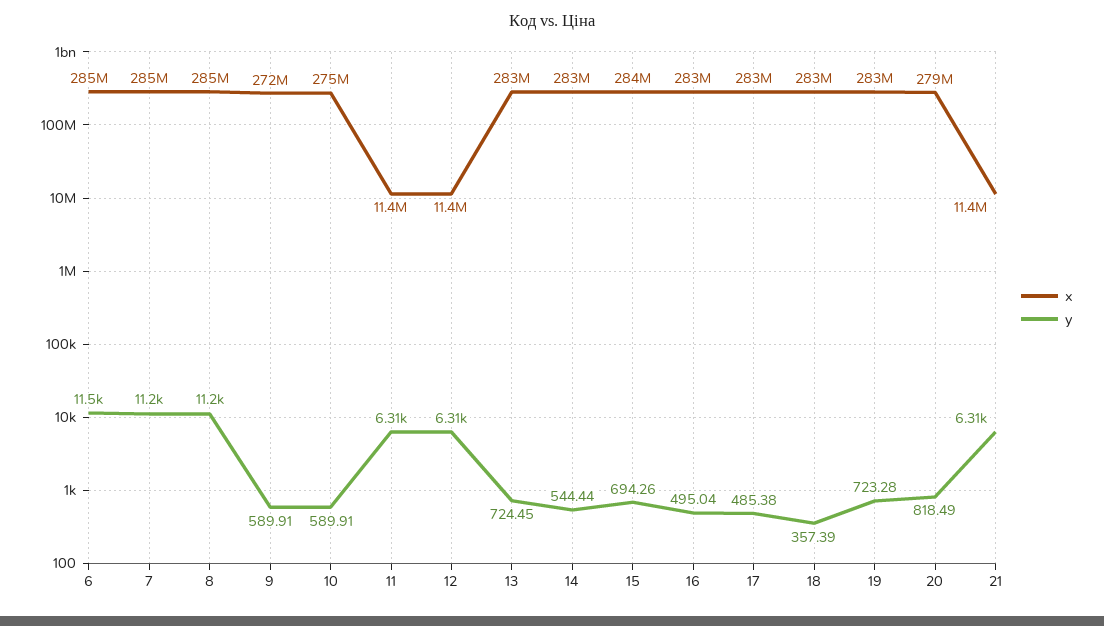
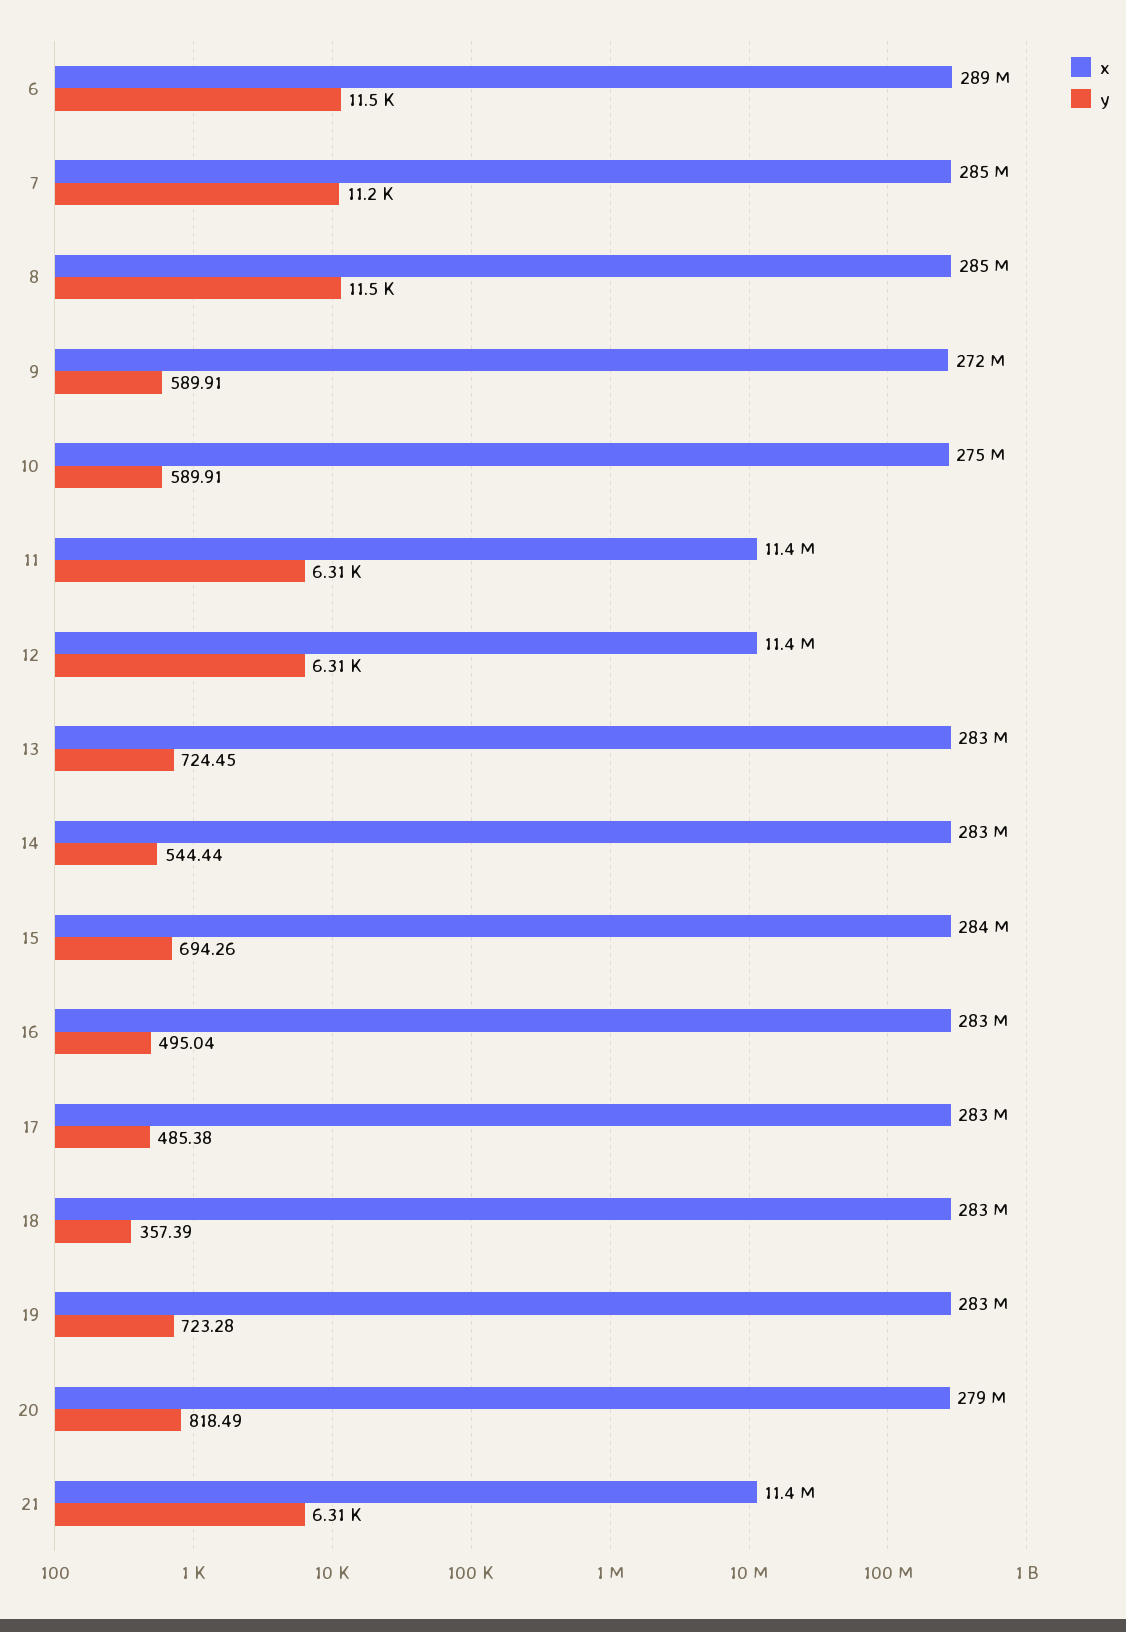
  {
    "x": {
-     "6": 285000000,
+     "6": 289000000,
      "7": 285000000,
      "8": 285000000,
      "9": 272000000,
      "10": 275000000,
      "11": 11400000,
      "12": 11400000,
      "13": 283000000,
      "14": 283000000,
      "15": 284000000,
      "16": 283000000,
      "17": 283000000,
      "18": 283000000,
      "19": 283000000,
      "20": 279000000,
      "21": 11400000
    },
    "y": {
      "6": 11500,
      "7": 11200,
-     "8": 11200,
+     "8": 11500,
      "9": 589.91,
      "10": 589.91,
      "11": 6310,
      "12": 6310,
      "13": 724.45,
      "14": 544.44,
      "15": 694.26,
      "16": 495.04,
      "17": 485.38,
      "18": 357.39,
      "19": 723.28,
      "20": 818.49,
      "21": 6310
    }
  }

